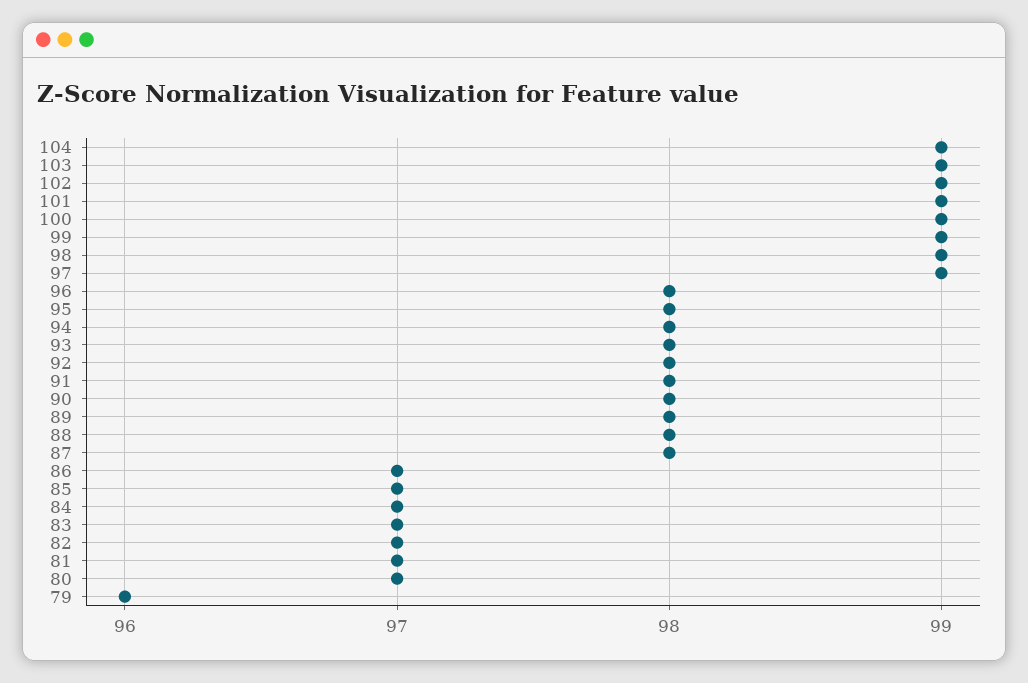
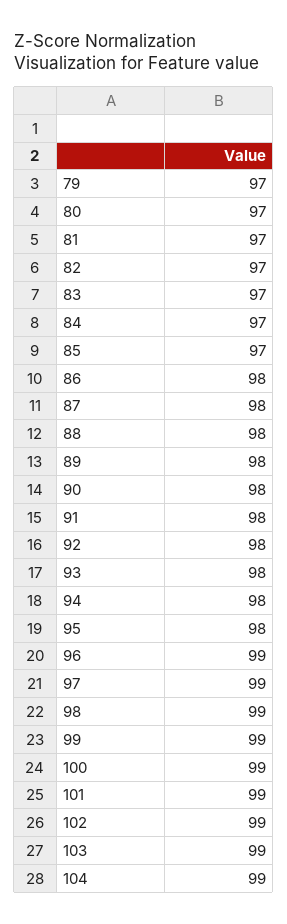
  {
    "104": 99,
    "103": 99,
    "102": 99,
    "101": 99,
    "100": 99,
    "99": 99,
    "98": 99,
    "97": 99,
-   "96": 98,
+   "96": 99,
    "95": 98,
    "94": 98,
    "93": 98,
    "92": 98,
    "91": 98,
    "90": 98,
    "89": 98,
    "88": 98,
    "87": 98,
-   "86": 97,
+   "86": 98,
    "85": 97,
    "84": 97,
    "83": 97,
    "82": 97,
    "81": 97,
    "80": 97,
-   "79": 96
+   "79": 97
  }

